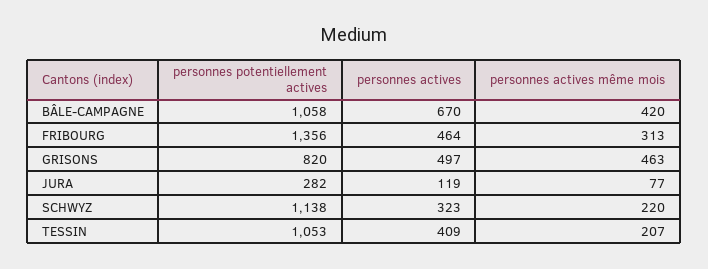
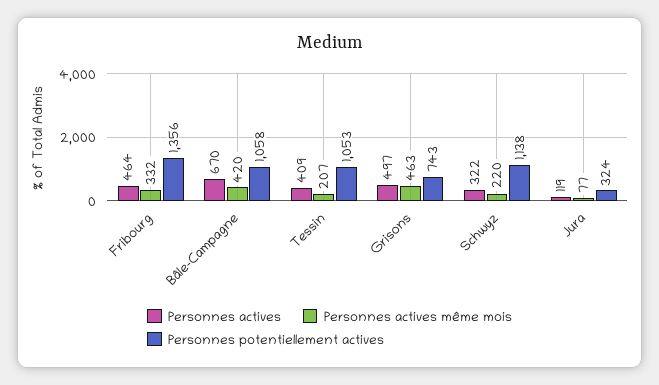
  {
    "personnes potentiellement actives": {
      "BÂLE-CAMPAGNE": 1058,
      "FRIBOURG": 1356,
-     "GRISONS": 820,
+     "GRISONS": 743,
-     "JURA": 282,
+     "JURA": 324,
      "SCHWYZ": 1138,
      "TESSIN": 1053
    },
    "personnes actives": {
      "BÂLE-CAMPAGNE": 670,
      "FRIBOURG": 464,
      "GRISONS": 497,
      "JURA": 119,
-     "SCHWYZ": 323,
+     "SCHWYZ": 322,
      "TESSIN": 409
    },
    "personnes actives même mois": {
      "BÂLE-CAMPAGNE": 420,
-     "FRIBOURG": 313,
+     "FRIBOURG": 332,
      "GRISONS": 463,
      "JURA": 77,
      "SCHWYZ": 220,
      "TESSIN": 207
    }
  }

